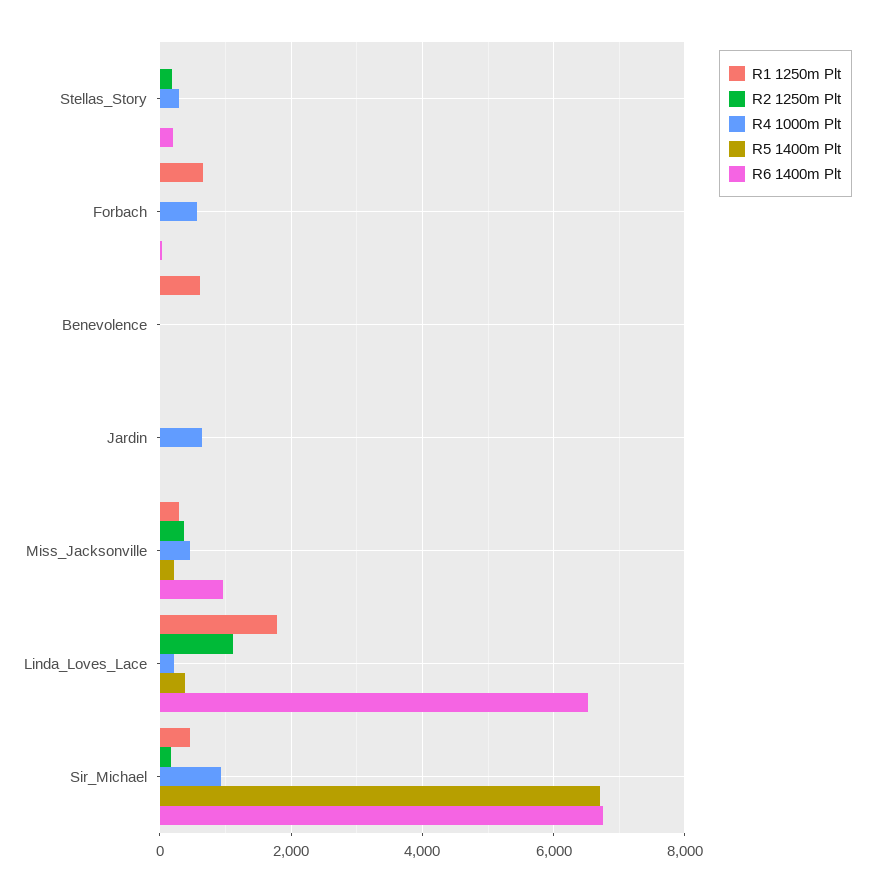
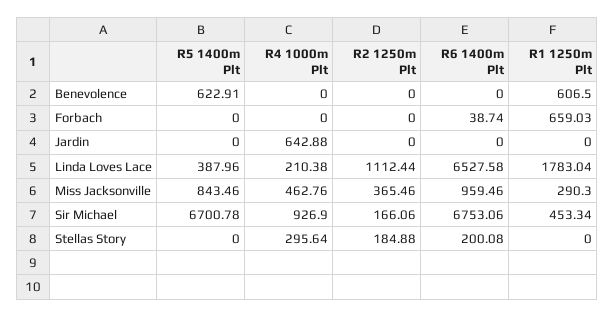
  {
    "R1 1250m Plt": {
      "Stellas_Story": 0,
      "Forbach": 659.03,
      "Benevolence": 606.5,
      "Jardin": 0,
      "Miss_Jacksonville": 290.3,
      "Linda_Loves_Lace": 1783.04,
      "Sir_Michael": 453.34
    },
    "R2 1250m Plt": {
      "Stellas_Story": 184.88,
      "Forbach": 0,
      "Benevolence": 0,
      "Jardin": 0,
      "Miss_Jacksonville": 365.46,
      "Linda_Loves_Lace": 1112.44,
      "Sir_Michael": 166.06
    },
    "R4 1000m Plt": {
      "Stellas_Story": 295.64,
-     "Forbach": 600,
+     "Forbach": 0,
      "Benevolence": 0,
      "Jardin": 642.88,
      "Miss_Jacksonville": 462.76,
      "Linda_Loves_Lace": 210.38,
      "Sir_Michael": 926.9
    },
    "R5 1400m Plt": {
      "Stellas_Story": 0,
      "Forbach": 0,
-     "Benevolence": 0,
+     "Benevolence": 622.91,
      "Jardin": 0,
-     "Miss_Jacksonville": 200,
+     "Miss_Jacksonville": 843.46,
      "Linda_Loves_Lace": 387.96,
      "Sir_Michael": 6700.78
    },
    "R6 1400m Plt": {
      "Stellas_Story": 200.08,
      "Forbach": 38.74,
      "Benevolence": 0,
      "Jardin": 0,
      "Miss_Jacksonville": 959.46,
      "Linda_Loves_Lace": 6527.58,
      "Sir_Michael": 6753.06
    }
  }

